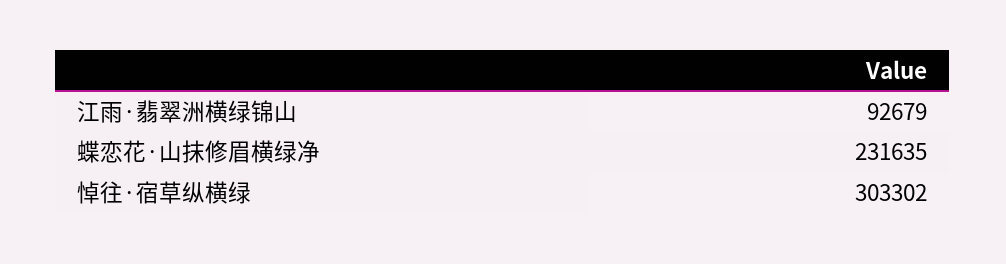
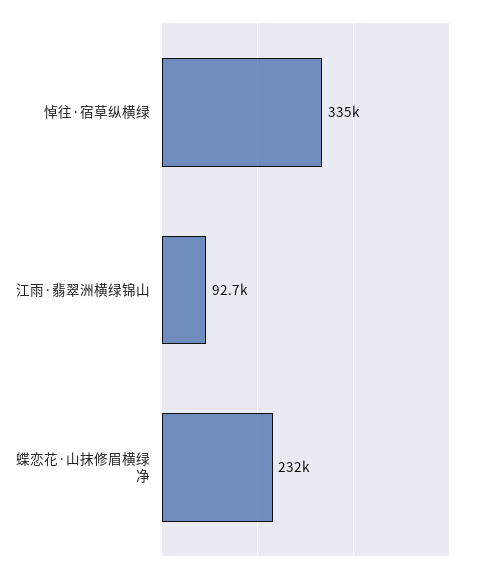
  {
    "江雨·翡翠洲横绿锦山": 92679,
    "蝶恋花·山抹修眉横绿净": 231635,
-   "悼往·宿草纵横绿": 303302
+   "悼往·宿草纵横绿": 335000
  }

